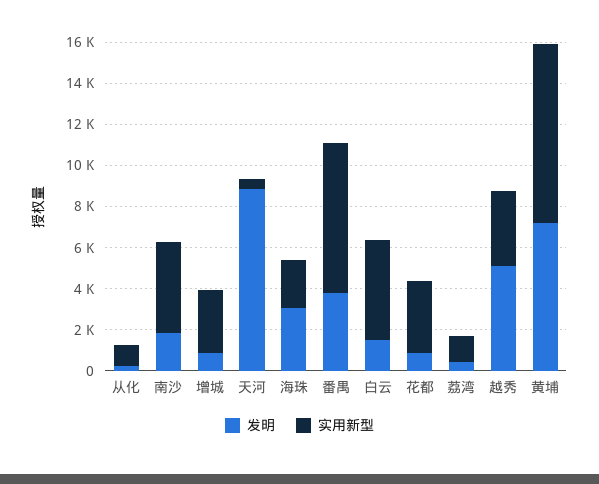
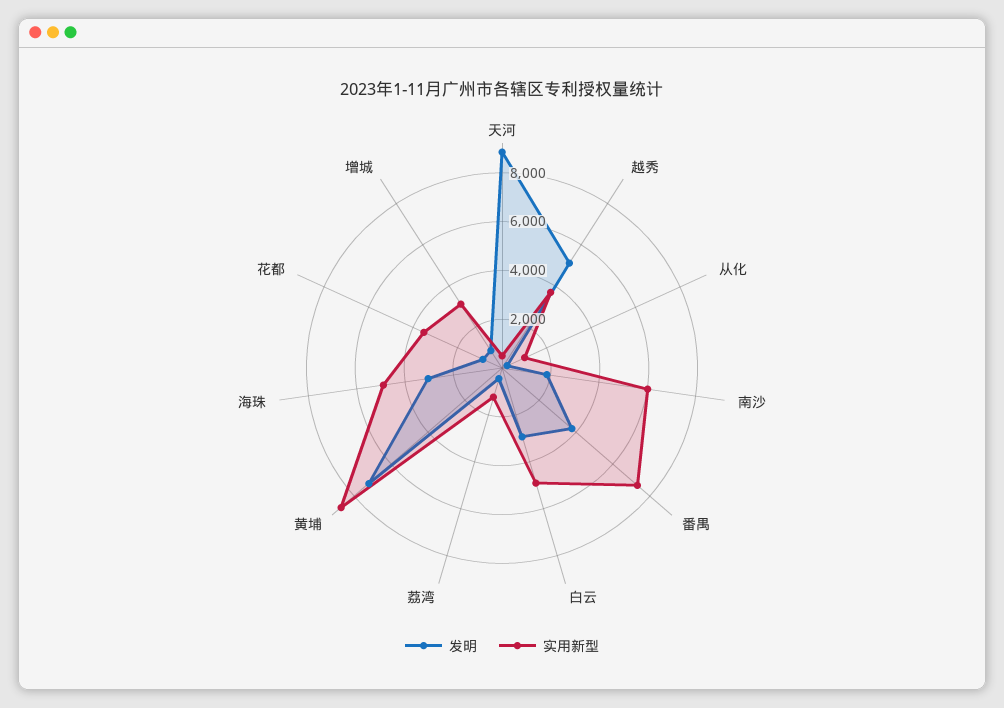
  {
    "发明": {
      "从化": 0,
      "南沙": 2000,
      "增城": 1000,
      "天河": 9000,
      "海珠": 3000,
      "番禺": 4000,
-     "白云": 1500,
+     "白云": 3000,
      "花都": 1000,
      "荔湾": 500,
      "越秀": 5000,
      "黄埔": 7000
    },
    "实用新型": {
      "从化": 1000,
-     "南沙": 4500,
+     "南沙": 6000,
      "增城": 3000,
      "天河": 500,
-     "海珠": 2500,
+     "海珠": 5000,
      "番禺": 7500,
      "白云": 5000,
      "花都": 3500,
      "荔湾": 1000,
      "越秀": 3500,
      "黄埔": 8500
    }
  }

